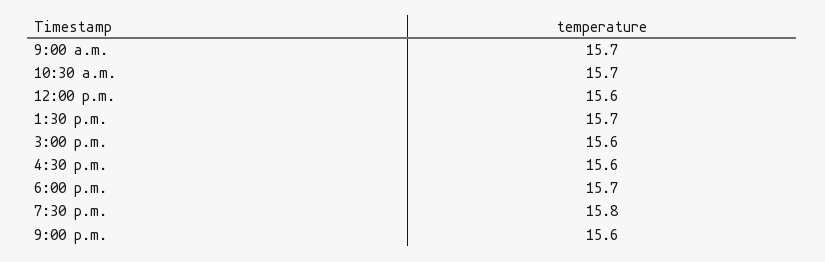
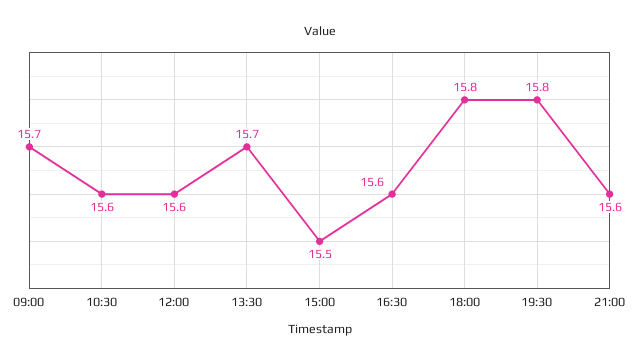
  {
    "9:00 a.m.": 15.7,
-   "10:30 a.m.": 15.7,
+   "10:30 a.m.": 15.6,
    "12:00 p.m.": 15.6,
    "1:30 p.m.": 15.7,
-   "3:00 p.m.": 15.6,
+   "3:00 p.m.": 15.5,
    "4:30 p.m.": 15.6,
-   "6:00 p.m.": 15.7,
+   "6:00 p.m.": 15.8,
    "7:30 p.m.": 15.8,
    "9:00 p.m.": 15.6
  }

